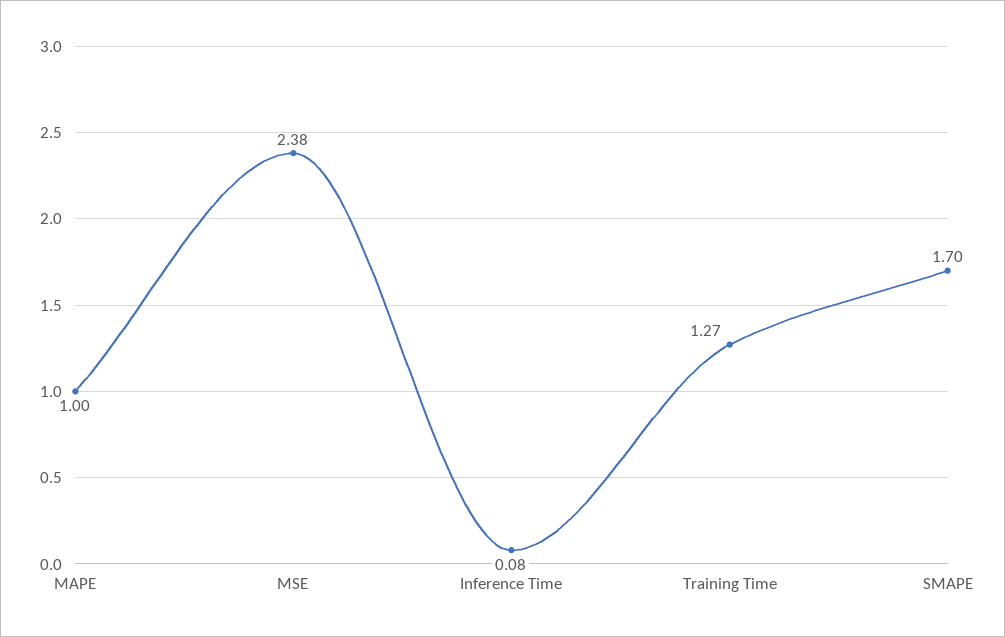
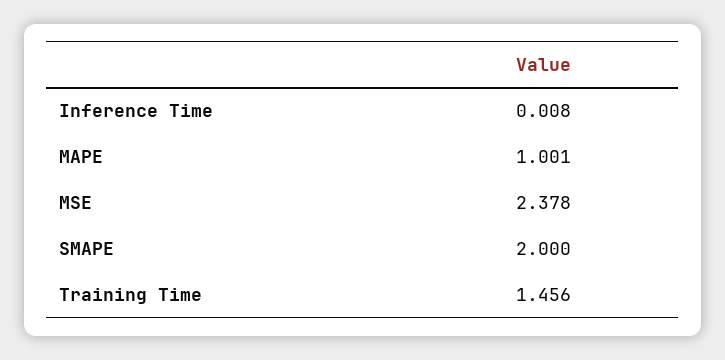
  {
    "MAPE": 1.001,
    "MSE": 2.378,
-   "Inference Time": 0.08,
+   "Inference Time": 0.008,
-   "Training Time": 1.27,
+   "Training Time": 1.456,
-   "SMAPE": 1.7
+   "SMAPE": 2
  }

